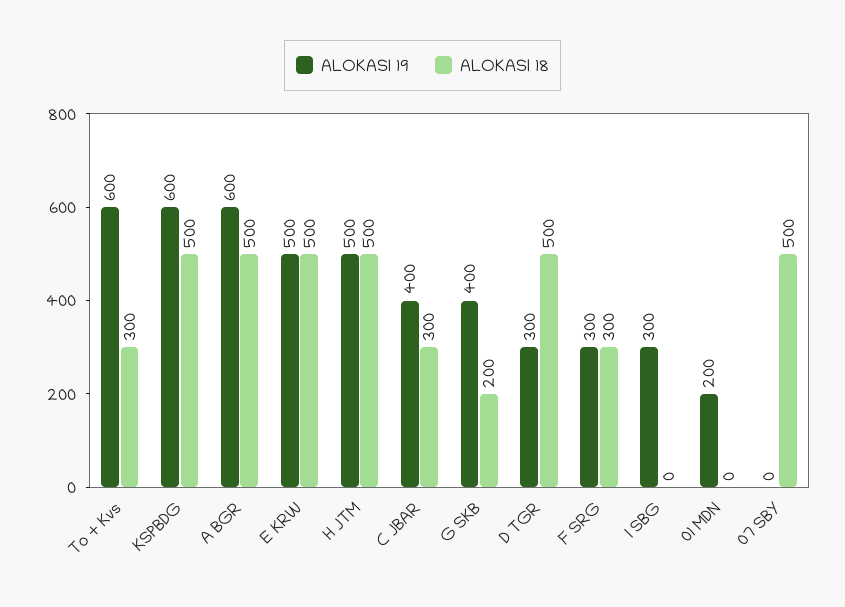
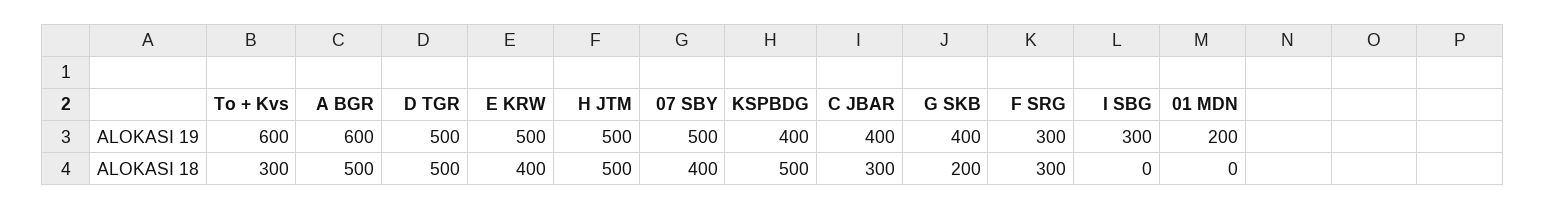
  {
    "ALOKASI 19": {
      "To + Kvs": 600,
-     "KSPBDG": 600,
+     "KSPBDG": 400,
      "A BGR": 600,
      "E KRW": 500,
      "H JTM": 500,
      "C JBAR": 400,
      "G SKB": 400,
-     "D TGR": 300,
+     "D TGR": 500,
      "F SRG": 300,
      "I SBG": 300,
      "01 MDN": 200,
-     "07 SBY": 0
+     "07 SBY": 500
    },
    "ALOKASI 18": {
      "To + Kvs": 300,
      "KSPBDG": 500,
      "A BGR": 500,
-     "E KRW": 500,
+     "E KRW": 400,
      "H JTM": 500,
      "C JBAR": 300,
      "G SKB": 200,
      "D TGR": 500,
      "F SRG": 300,
      "I SBG": 0,
      "01 MDN": 0,
-     "07 SBY": 500
+     "07 SBY": 400
    }
  }

